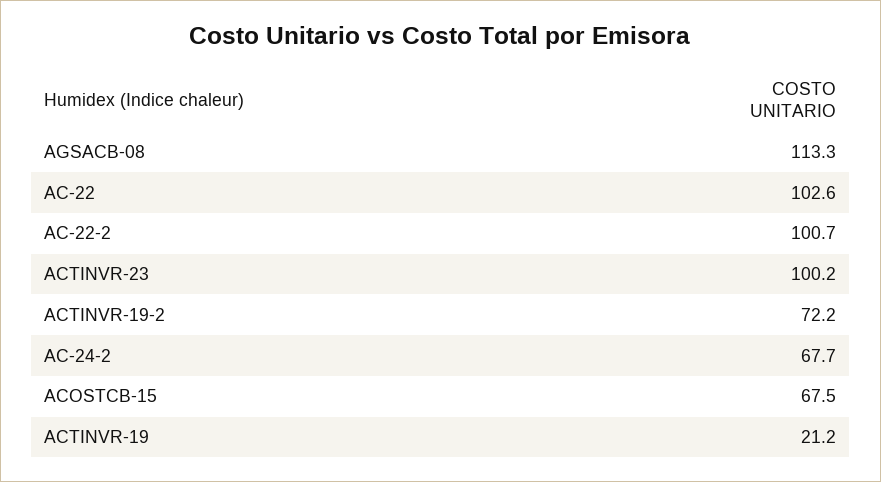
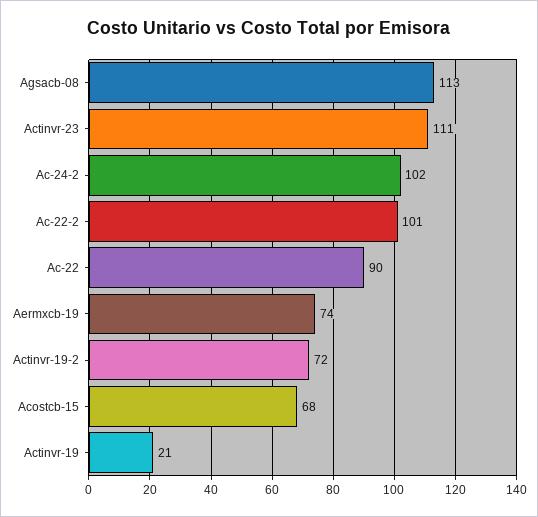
  {
    "AGSACB-08": 113.3,
-   "AC-22": 102.6,
+   "AC-22": 90,
    "AC-22-2": 100.7,
-   "ACTINVR-23": 100.2,
+   "ACTINVR-23": 111,
    "ACTINVR-19-2": 72.2,
-   "AC-24-2": 67.7,
+   "AC-24-2": 102,
    "ACOSTCB-15": 67.5,
-   "ACTINVR-19": 21.2
+   "ACTINVR-19": 21.2,
+   "Aermxcb-19": 74
  }

